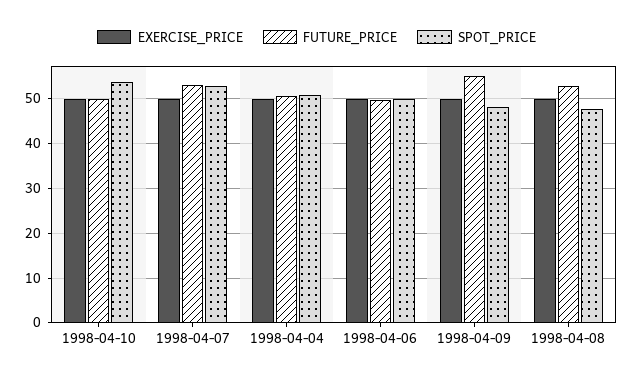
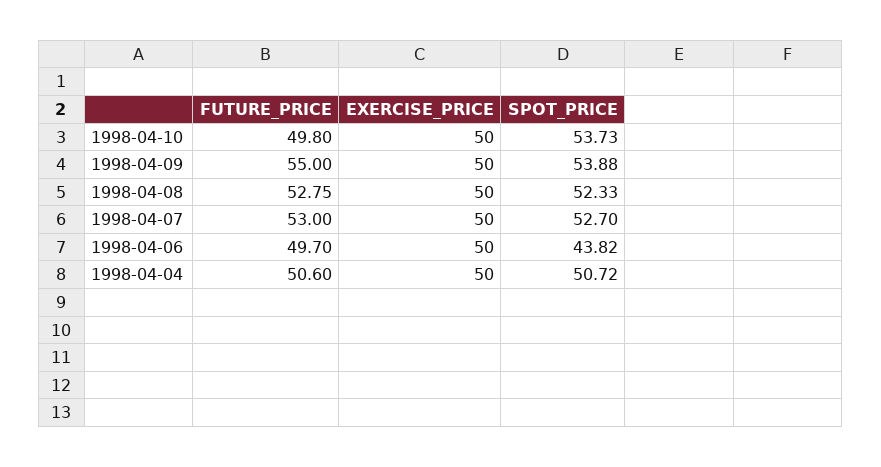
  {
    "EXERCISE_PRICE": {
      "1998-04-10": 50,
      "1998-04-07": 50,
      "1998-04-04": 50,
      "1998-04-06": 50,
      "1998-04-09": 50,
      "1998-04-08": 50
    },
    "FUTURE_PRICE": {
      "1998-04-10": 49.8,
      "1998-04-07": 53,
      "1998-04-04": 50.6,
      "1998-04-06": 49.7,
      "1998-04-09": 55,
      "1998-04-08": 52.75
    },
    "SPOT_PRICE": {
      "1998-04-10": 53.73,
      "1998-04-07": 52.7,
      "1998-04-04": 50.72,
-     "1998-04-06": 50,
+     "1998-04-06": 43.82,
-     "1998-04-09": 48,
+     "1998-04-09": 53.88,
-     "1998-04-08": 48
+     "1998-04-08": 52.33
    }
  }

